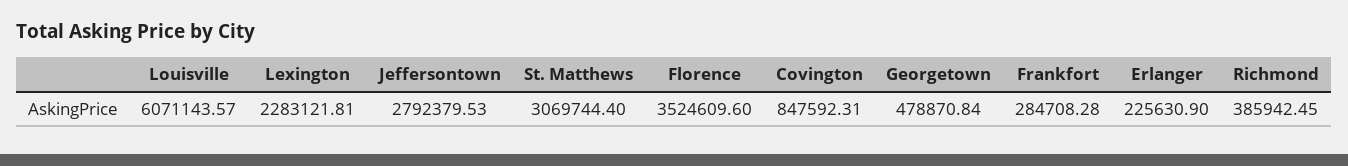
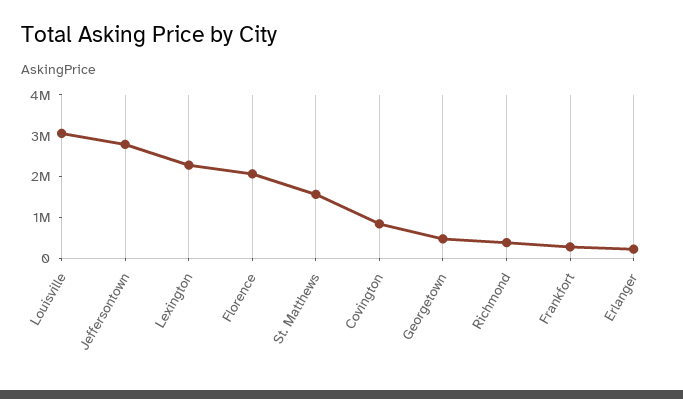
  {
-   "Louisville": 6071143.57,
+   "Louisville": 3000000,
    "Lexington": 2283121.81,
    "Jeffersontown": 2792379.53,
-   "St. Matthews": 3069744.4,
+   "St. Matthews": 1600000,
-   "Florence": 3524609.6,
+   "Florence": 2000000,
    "Covington": 847592.31,
    "Georgetown": 478870.84,
    "Frankfort": 284708.28,
    "Erlanger": 225630.9,
    "Richmond": 385942.45
  }

